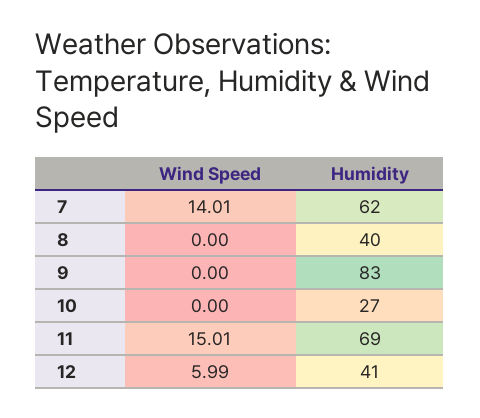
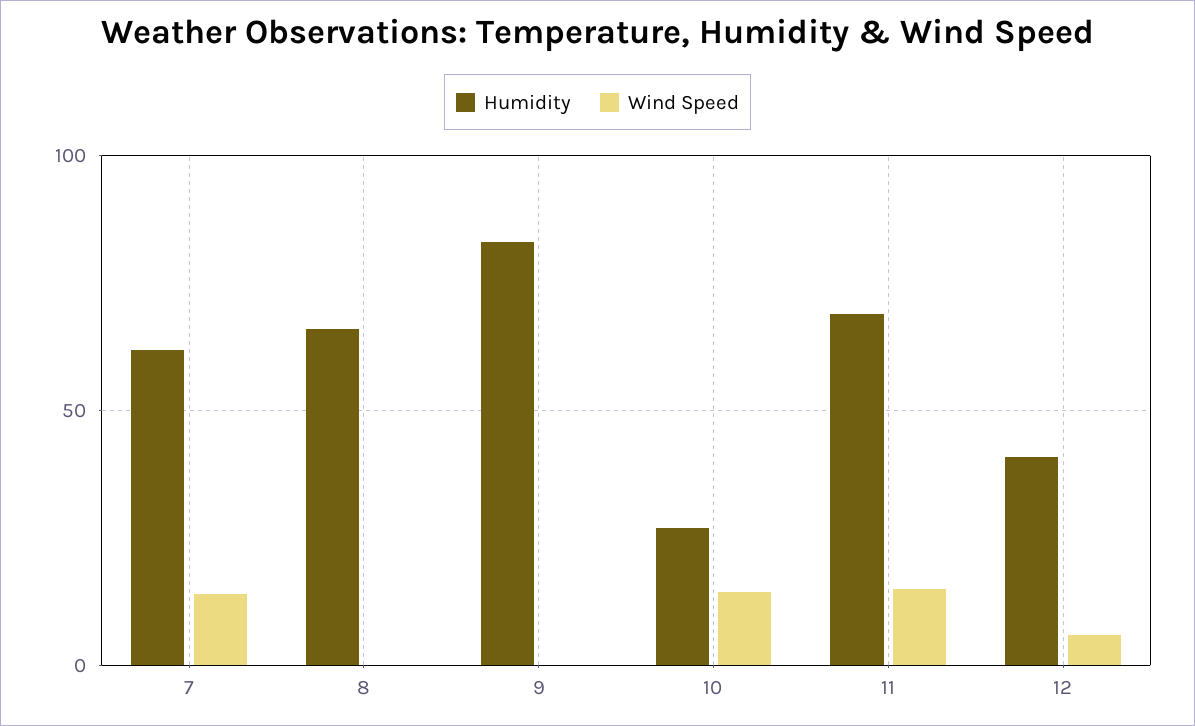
  {
    "Wind Speed": {
      "7": 14.01,
      "8": 0,
      "9": 0,
-     "10": 0,
+     "10": 15,
      "11": 15.01,
      "12": 5.99
    },
    "Humidity": {
      "7": 62,
-     "8": 40,
+     "8": 65,
      "9": 83,
      "10": 27,
      "11": 69,
      "12": 41
    }
  }

